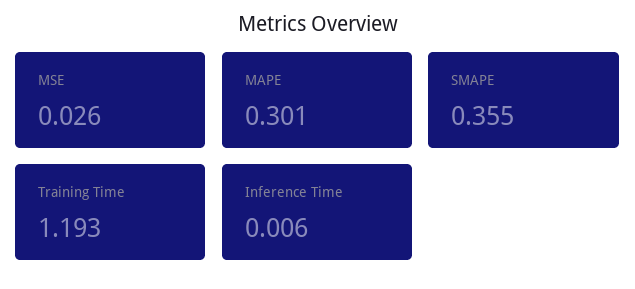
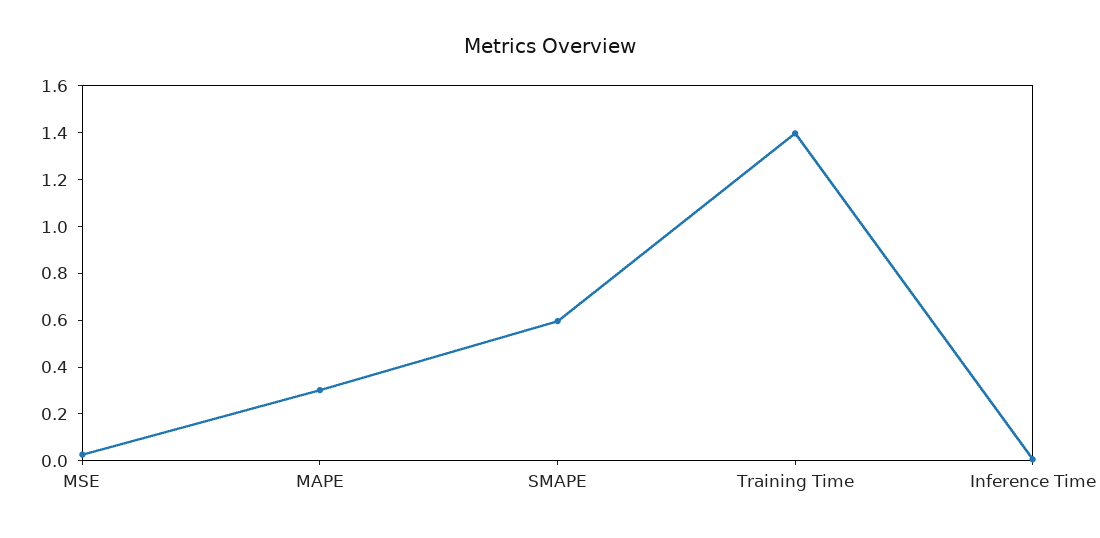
  {
    "MSE": 0.026,
    "MAPE": 0.301,
-   "SMAPE": 0.355,
+   "SMAPE": 0.6,
-   "Training Time": 1.193,
+   "Training Time": 1.4,
    "Inference Time": 0.006
  }

